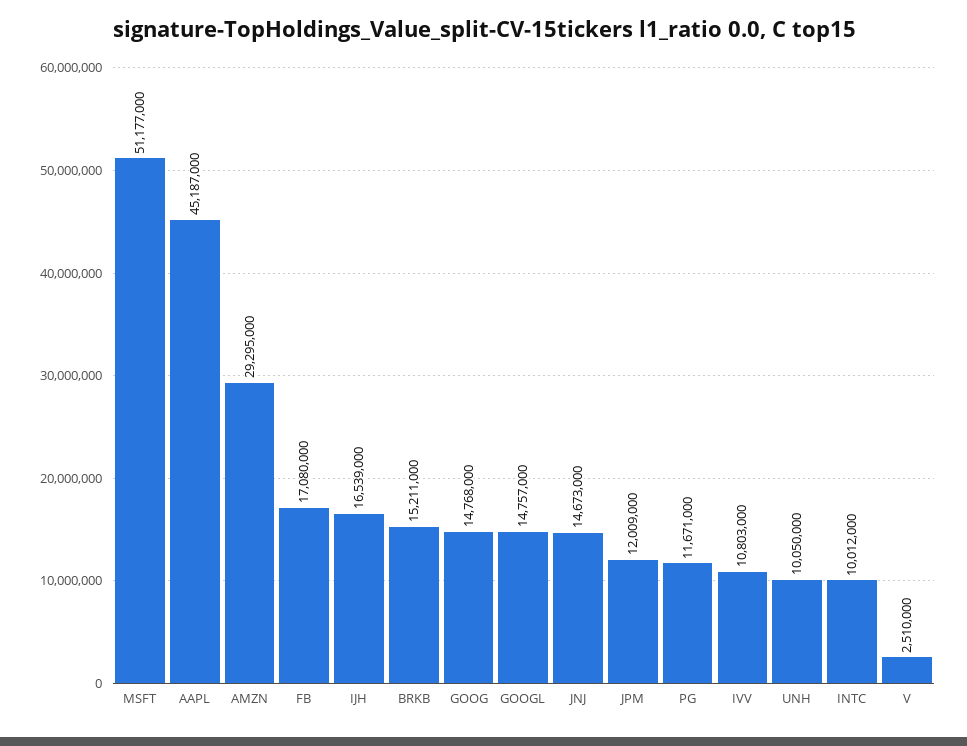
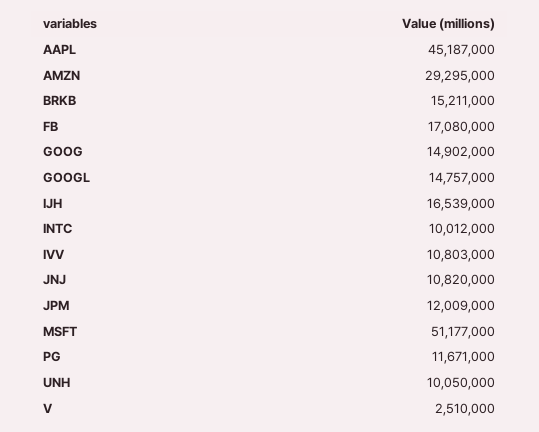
  {
    "MSFT": 51177000,
    "AAPL": 45187000,
    "AMZN": 29295000,
    "FB": 17080000,
    "IJH": 16539000,
    "BRKB": 15211000,
-   "GOOG": 14768000,
+   "GOOG": 14902000,
    "GOOGL": 14757000,
-   "JNJ": 14673000,
+   "JNJ": 10820000,
    "JPM": 12009000,
    "PG": 11671000,
    "IVV": 10803000,
    "UNH": 10050000,
    "INTC": 10012000,
    "V": 2510000
  }

